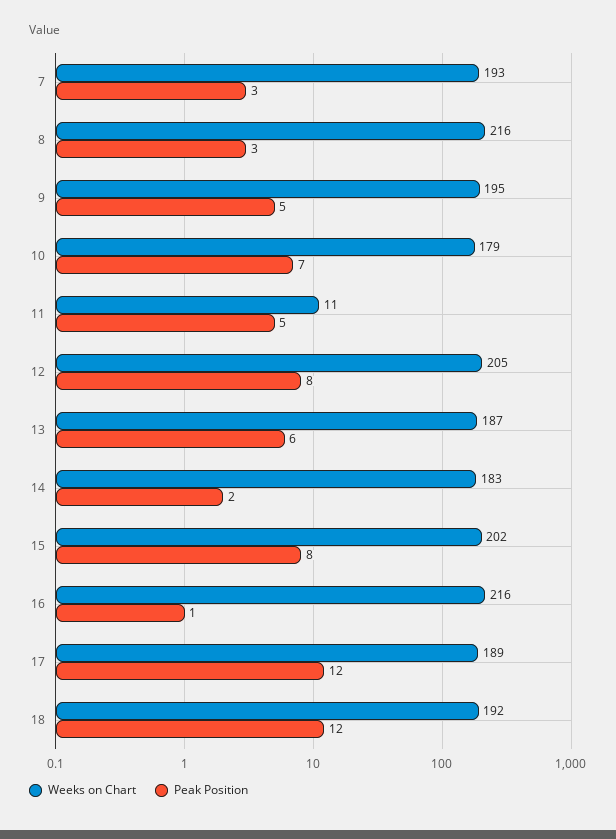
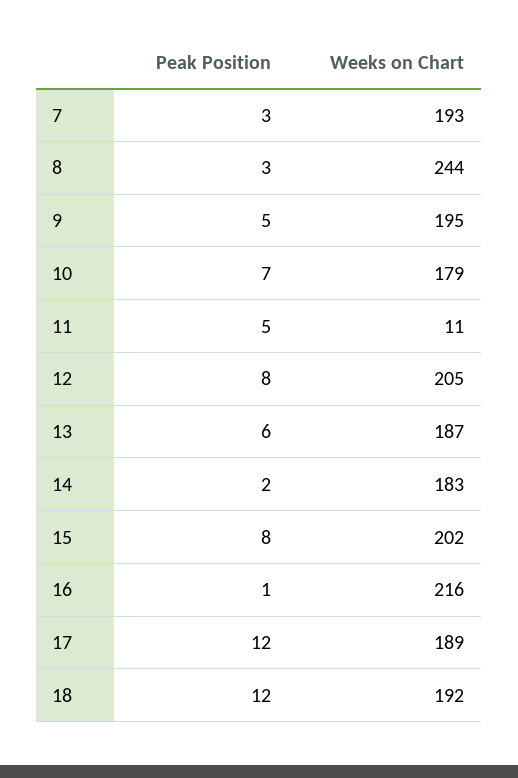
  {
    "Weeks on Chart": {
      "7": 193,
-     "8": 216,
+     "8": 244,
      "9": 195,
      "10": 179,
      "11": 11,
      "12": 205,
      "13": 187,
      "14": 183,
      "15": 202,
      "16": 216,
      "17": 189,
      "18": 192
    },
    "Peak Position": {
      "7": 3,
      "8": 3,
      "9": 5,
      "10": 7,
      "11": 5,
      "12": 8,
      "13": 6,
      "14": 2,
      "15": 8,
      "16": 1,
      "17": 12,
      "18": 12
    }
  }

